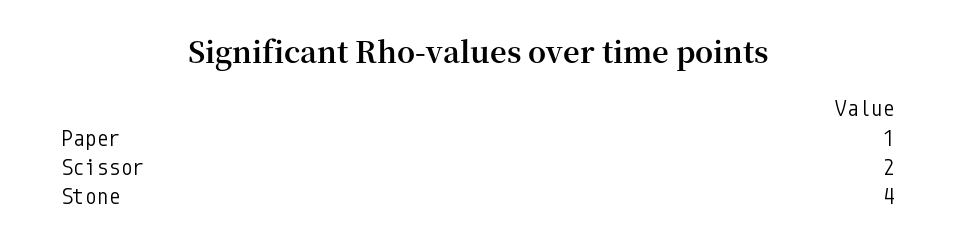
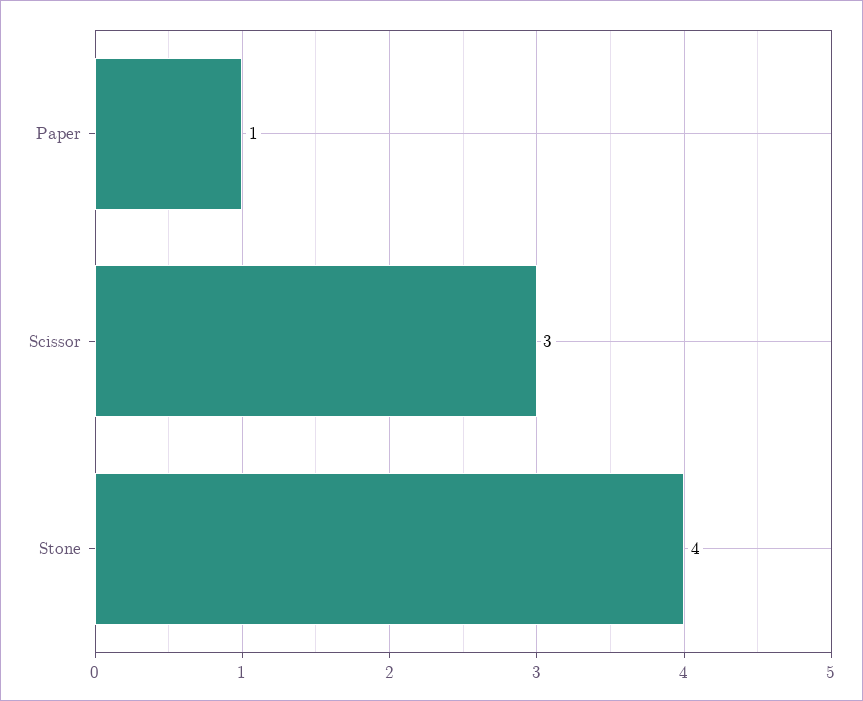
  {
    "Paper": 1,
-   "Scissor": 2,
+   "Scissor": 3,
    "Stone": 4
  }

